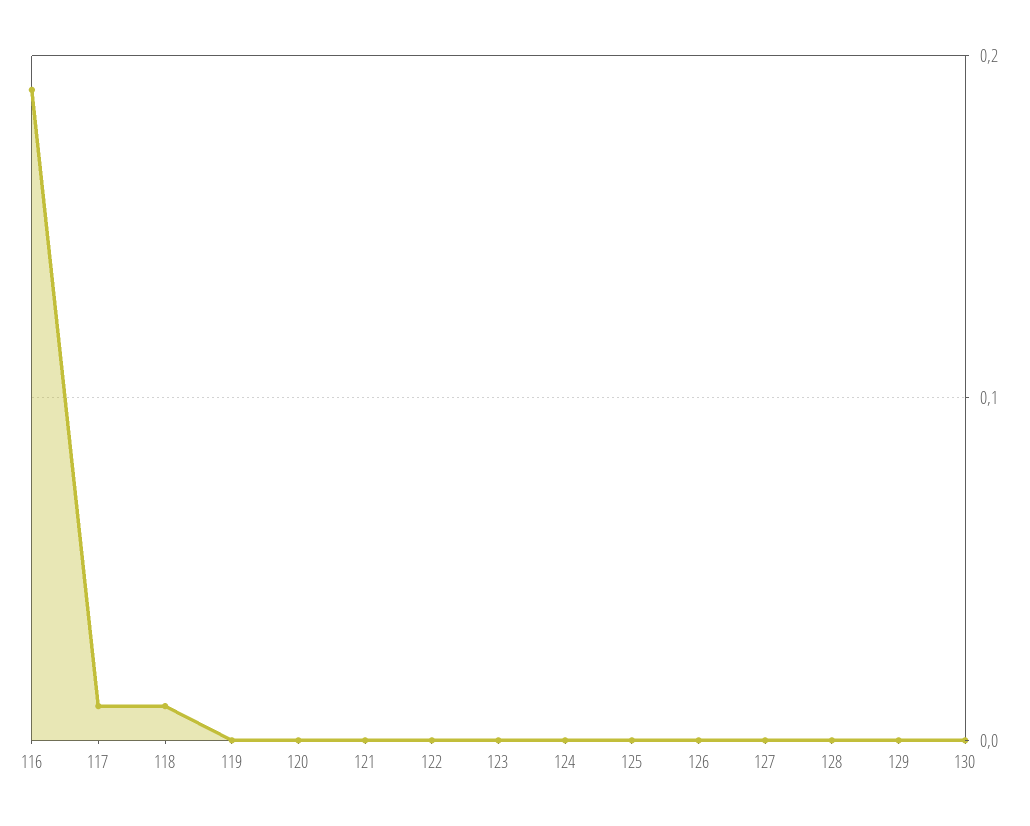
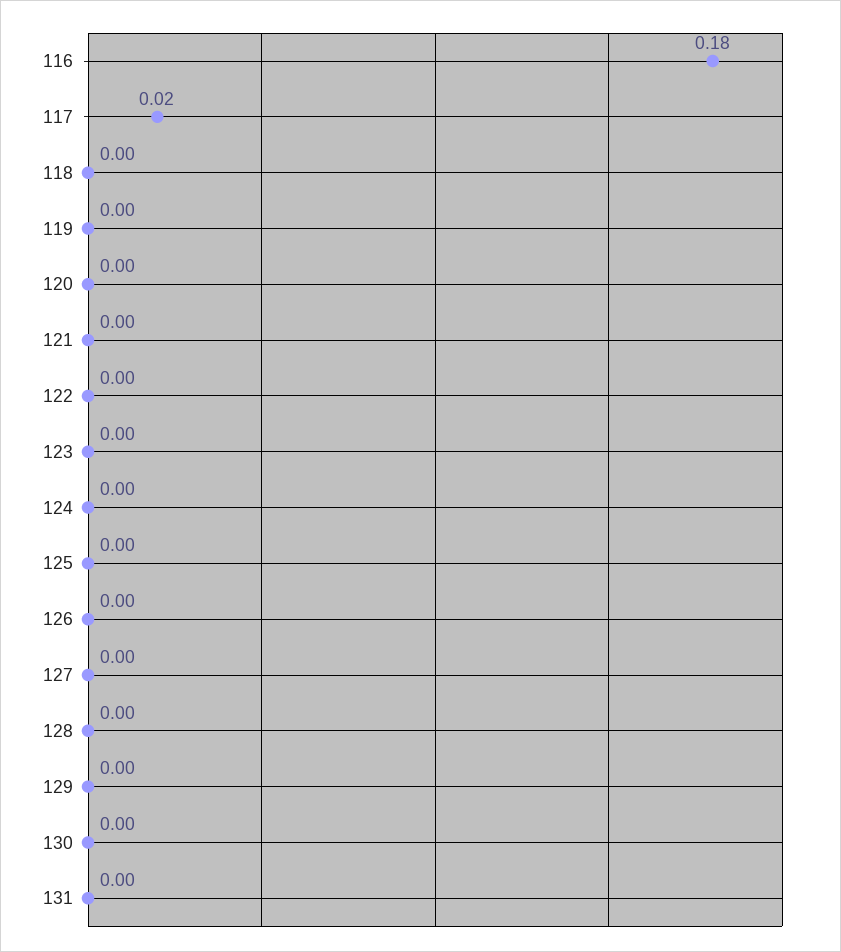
  {
-   "116": 0.19,
+   "116": 0.18,
-   "117": 0.01,
+   "117": 0.02,
-   "118": 0.01,
+   "118": 0,
    "119": 0,
    "120": 0,
    "121": 0,
    "122": 0,
    "123": 0,
    "124": 0,
    "125": 0,
    "126": 0,
    "127": 0,
    "128": 0,
    "129": 0,
-   "130": 0
+   "130": 0,
+   "131": 0
  }

